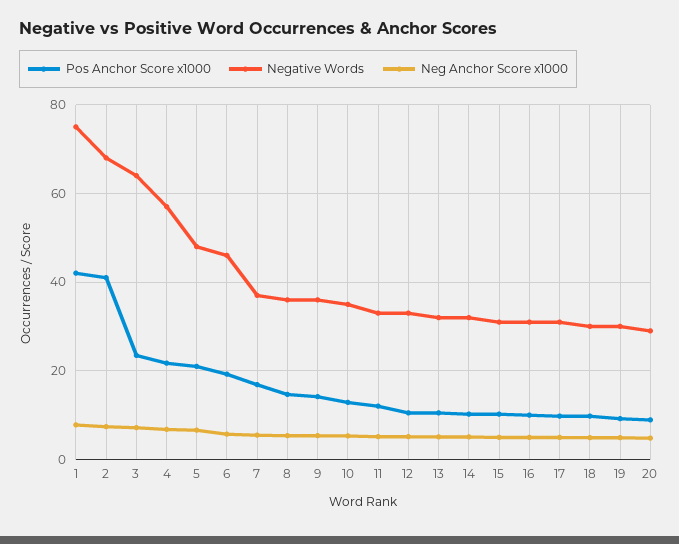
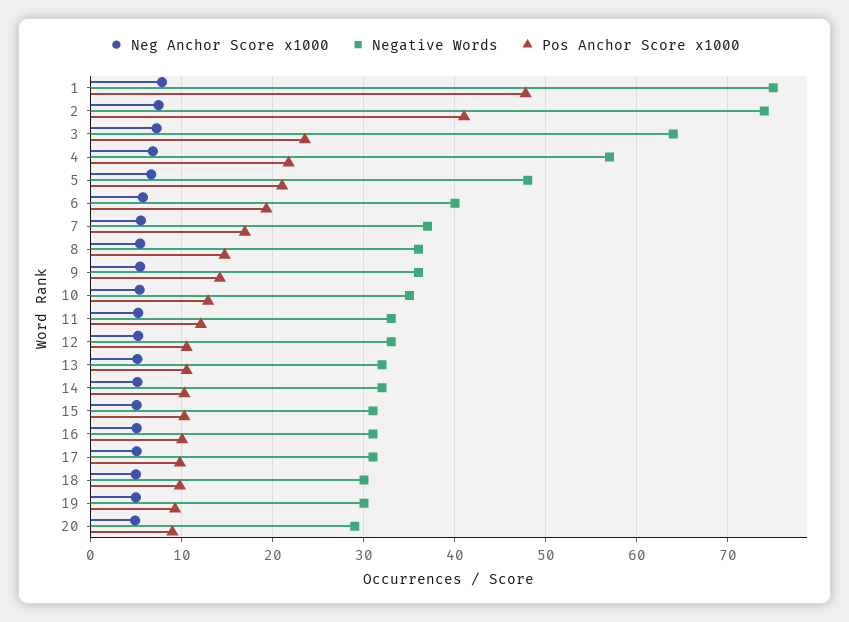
  {
    "Pos Anchor Score x1000": {
-     "1": 42,
+     "1": 48,
      "2": 41,
      "3": 24,
      "4": 22,
      "5": 21,
      "6": 19,
      "7": 17,
      "8": 15,
      "9": 14,
      "10": 13,
      "11": 12,
      "12": 11,
      "13": 11,
      "14": 10,
      "15": 10,
      "16": 10,
      "17": 10,
      "18": 10,
      "19": 9,
      "20": 9
    },
    "Negative Words": {
      "1": 75,
-     "2": 68,
+     "2": 74,
      "3": 64,
      "4": 57,
      "5": 48,
-     "6": 46,
+     "6": 40,
      "7": 37,
      "8": 36,
      "9": 36,
      "10": 35,
      "11": 33,
      "12": 33,
      "13": 32,
      "14": 32,
      "15": 31,
      "16": 31,
      "17": 31,
      "18": 30,
      "19": 30,
      "20": 29
    },
    "Neg Anchor Score x1000": {
      "1": 8,
      "2": 7,
      "3": 7,
      "4": 7,
      "5": 7,
      "6": 6,
      "7": 5,
      "8": 5,
      "9": 5,
      "10": 5,
      "11": 5,
      "12": 5,
      "13": 5,
      "14": 5,
      "15": 5,
      "16": 5,
      "17": 5,
      "18": 5,
      "19": 5,
      "20": 5
    }
  }

